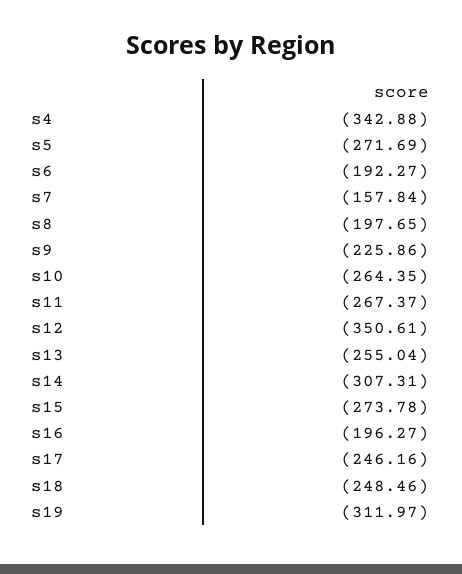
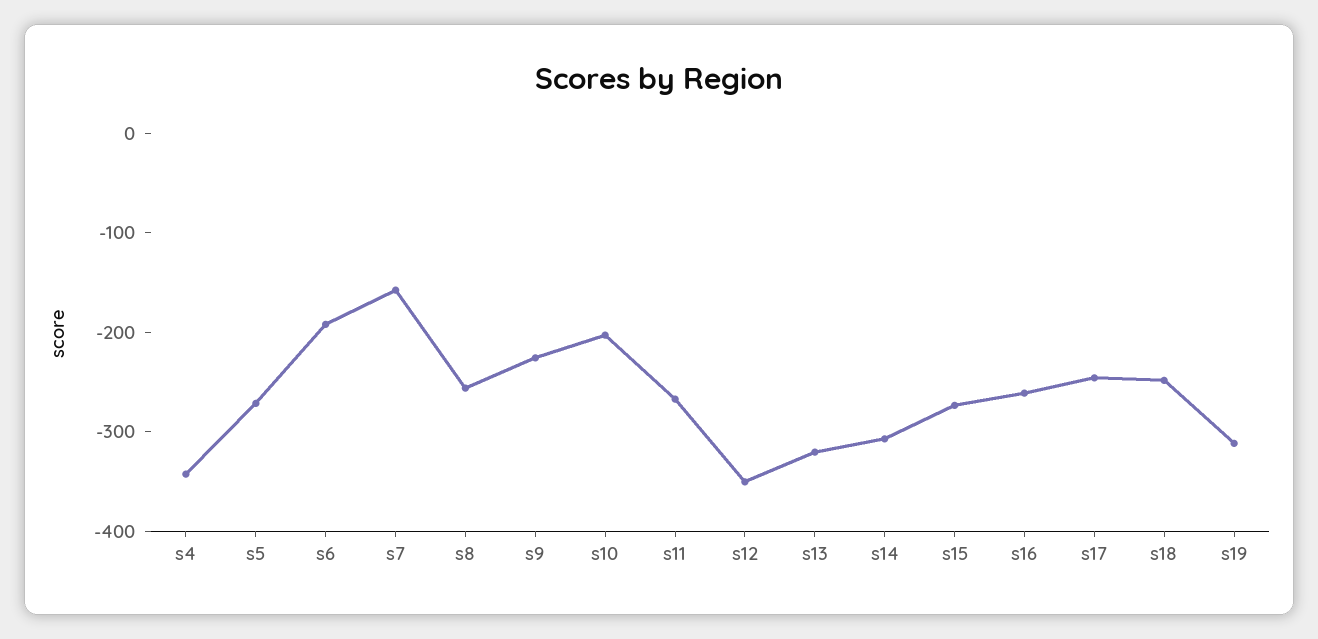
  {
    "s4": -342.88,
    "s5": -271.69,
    "s6": -192.27,
    "s7": -157.84,
-   "s8": -197.65,
+   "s8": -260,
    "s9": -225.86,
-   "s10": -264.35,
+   "s10": -200,
    "s11": -267.37,
    "s12": -350.61,
-   "s13": -255.04,
+   "s13": -320,
    "s14": -307.31,
    "s15": -273.78,
-   "s16": -196.27,
+   "s16": -260,
    "s17": -246.16,
    "s18": -248.46,
    "s19": -311.97
  }

